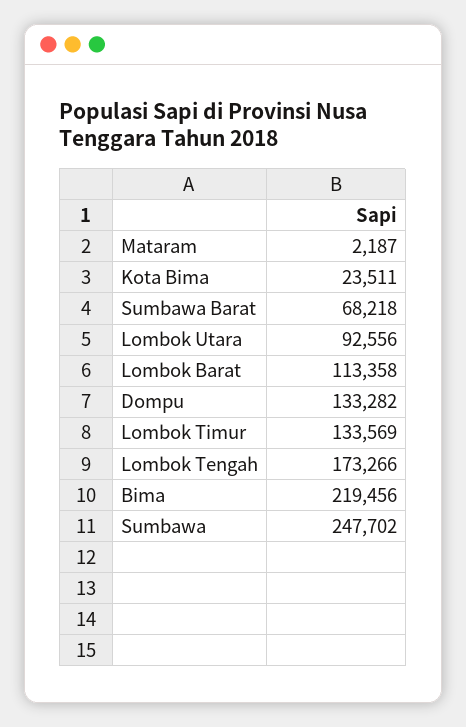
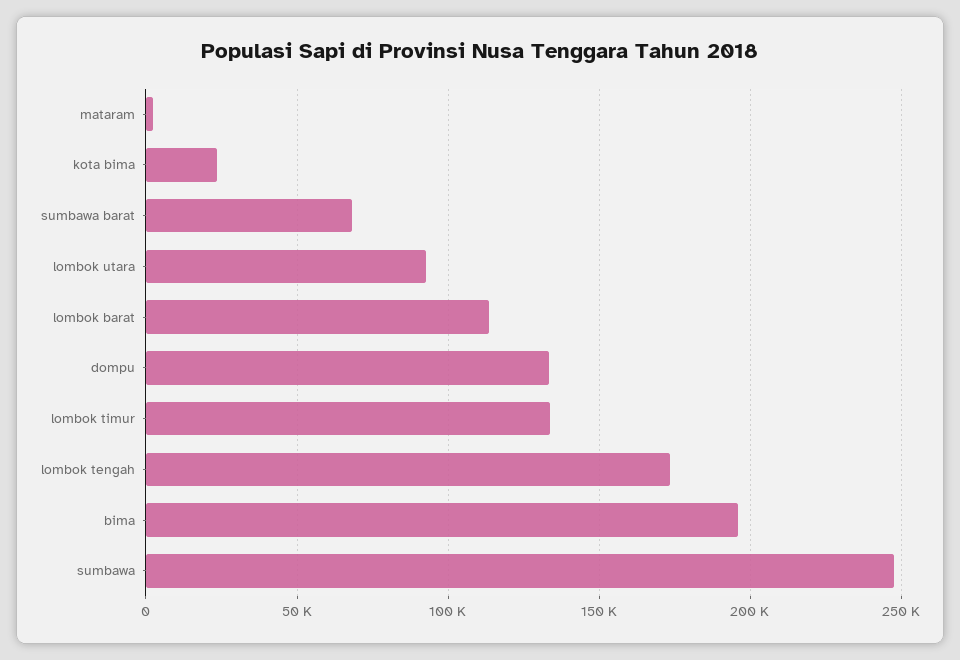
  {
    "Mataram": 2187,
    "Kota Bima": 23511,
    "Sumbawa Barat": 68218,
    "Lombok Utara": 92556,
    "Lombok Barat": 113358,
    "Dompu": 133282,
    "Lombok Timur": 133569,
    "Lombok Tengah": 173266,
-   "Bima": 219456,
+   "Bima": 195000,
    "Sumbawa": 247702
  }

